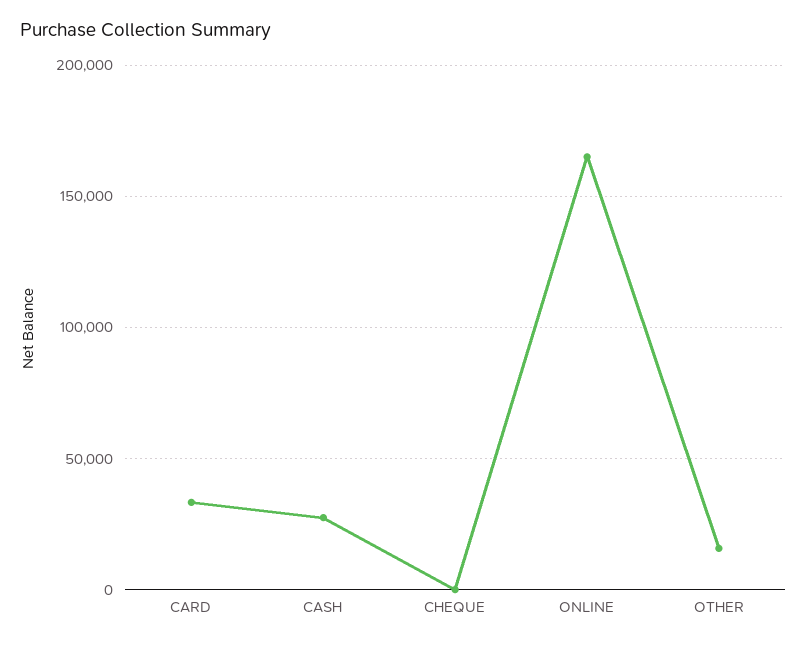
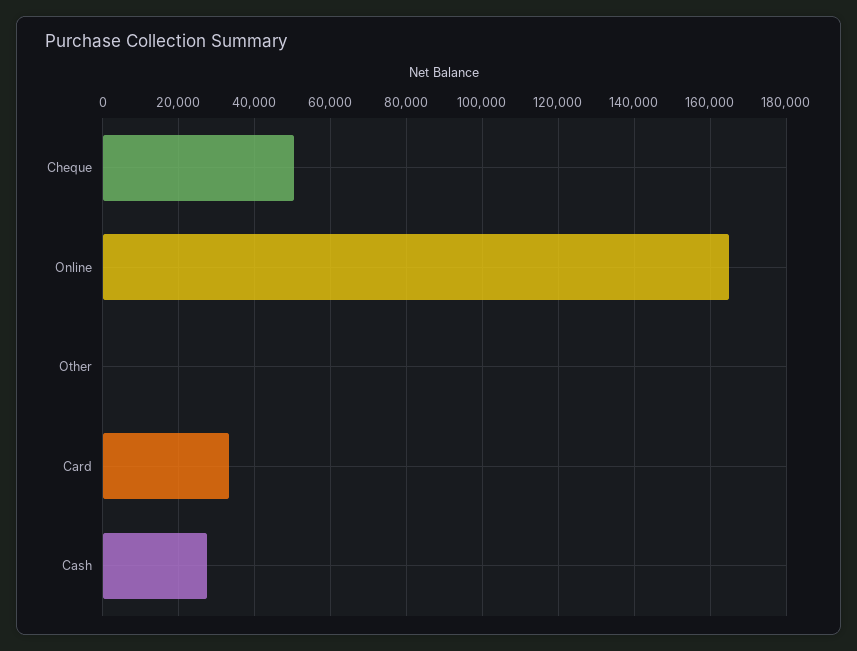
  {
    "CARD": 34000,
    "CASH": 28000,
-   "CHEQUE": 0,
+   "CHEQUE": 50000,
    "ONLINE": 164000,
-   "OTHER": 15000
+   "OTHER": 0
  }

